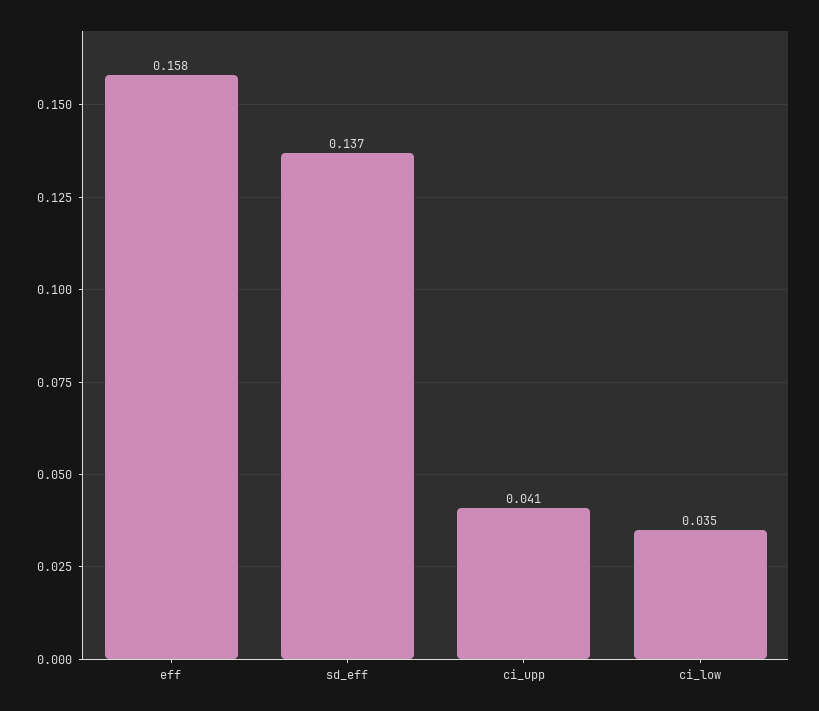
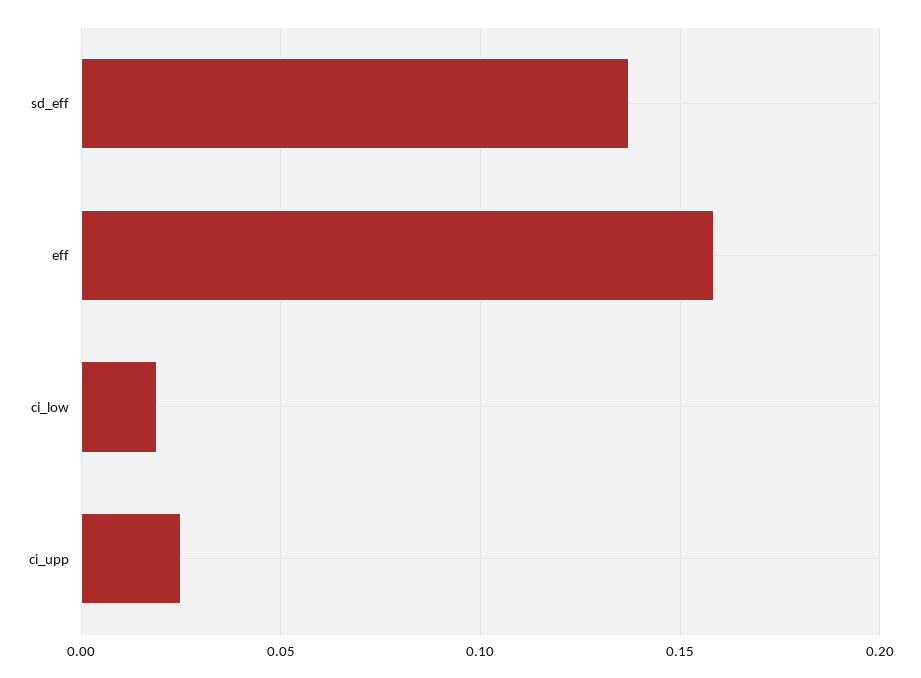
  {
    "eff": 0.158,
    "sd_eff": 0.137,
-   "ci_upp": 0.041,
+   "ci_upp": 0.025,
-   "ci_low": 0.035
+   "ci_low": 0.02
  }

